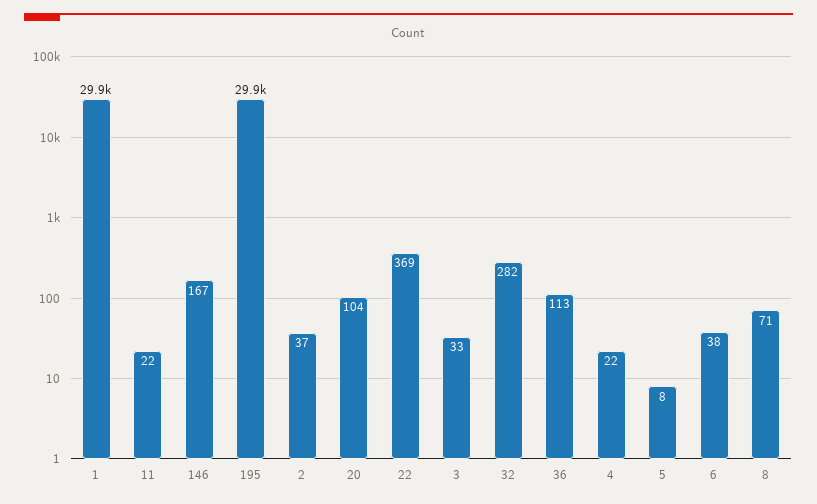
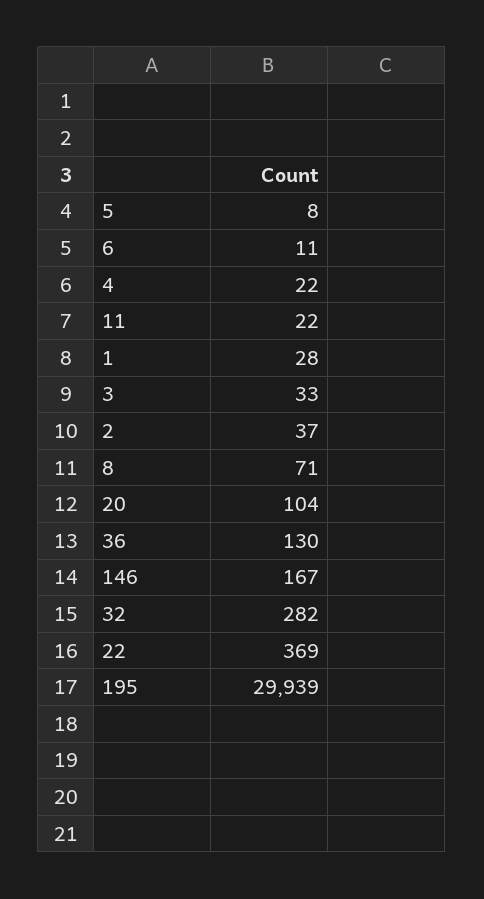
  {
-   "1": 29900,
+   "1": 28,
    "11": 22,
    "146": 167,
    "195": 29939,
    "2": 37,
    "20": 104,
    "22": 369,
    "3": 33,
    "32": 282,
-   "36": 113,
+   "36": 130,
    "4": 22,
    "5": 8,
-   "6": 38,
+   "6": 11,
    "8": 71
  }

